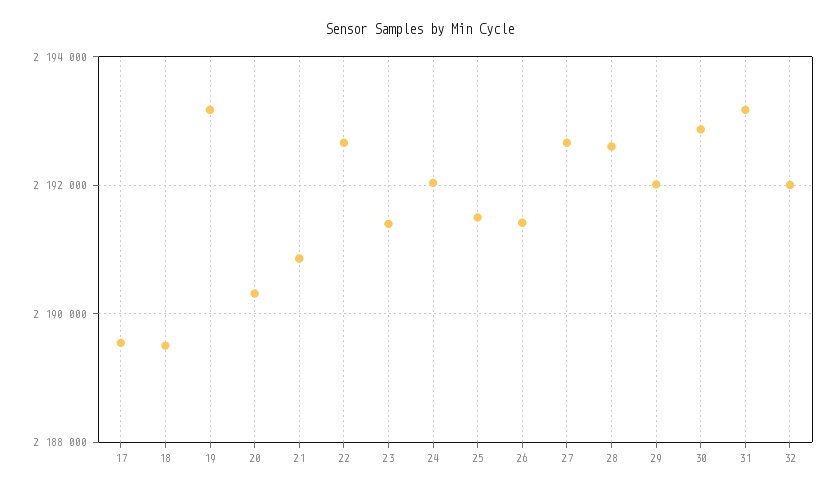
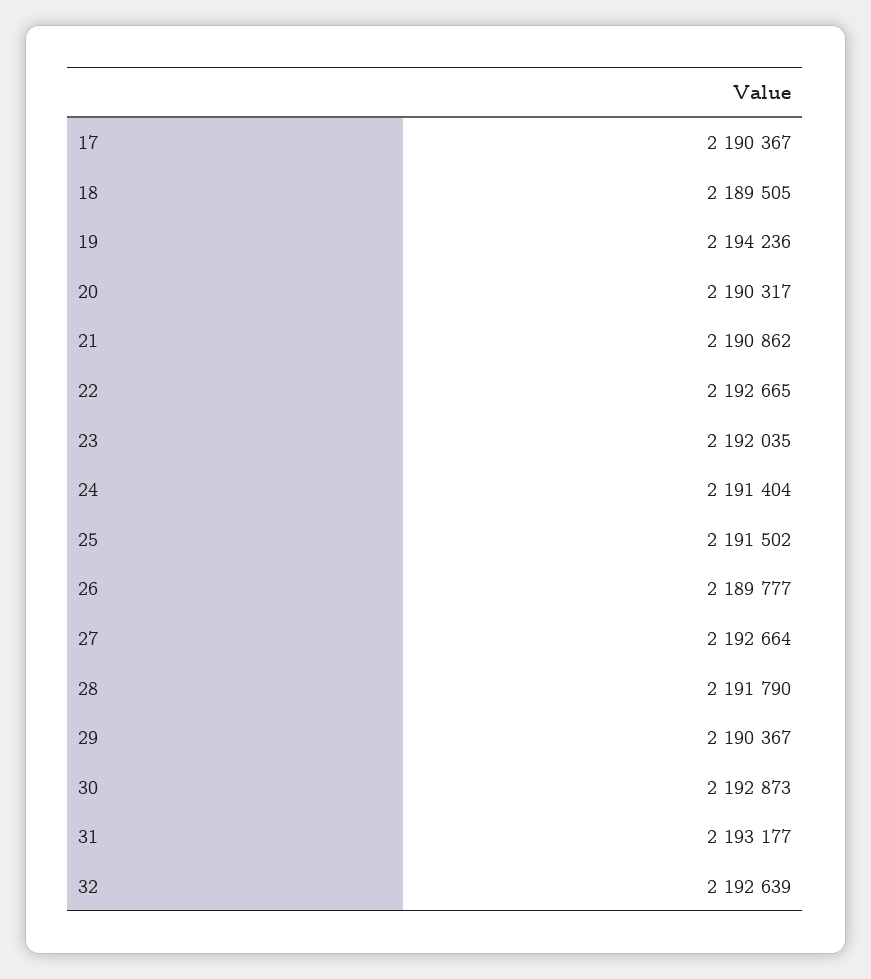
  {
-   "17": 2189600,
+   "17": 2190367,
    "18": 2189505,
-   "19": 2193200,
+   "19": 2194236,
    "20": 2190317,
    "21": 2190862,
    "22": 2192665,
-   "23": 2191400,
+   "23": 2192035,
-   "24": 2192000,
+   "24": 2191404,
    "25": 2191502,
-   "26": 2191400,
+   "26": 2189777,
    "27": 2192664,
-   "28": 2192600,
+   "28": 2191790,
-   "29": 2192000,
+   "29": 2190367,
    "30": 2192873,
    "31": 2193177,
-   "32": 2192000
+   "32": 2192639
  }

